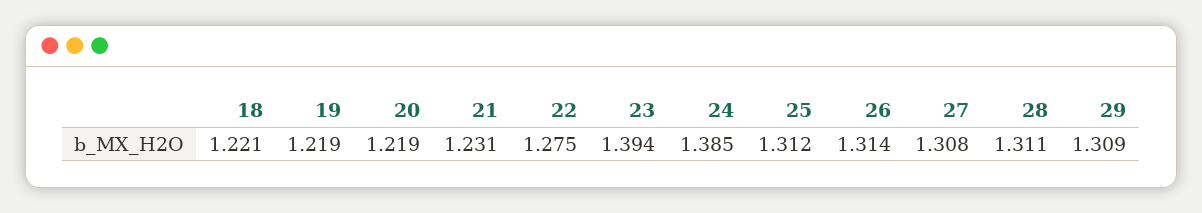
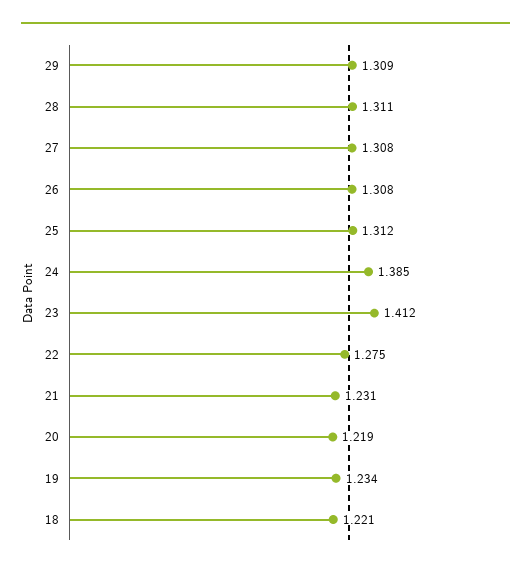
  {
    "18": 1.221,
-   "19": 1.219,
+   "19": 1.234,
    "20": 1.219,
    "21": 1.231,
    "22": 1.275,
-   "23": 1.394,
+   "23": 1.412,
    "24": 1.385,
    "25": 1.312,
-   "26": 1.314,
+   "26": 1.308,
    "27": 1.308,
    "28": 1.311,
    "29": 1.309
  }

